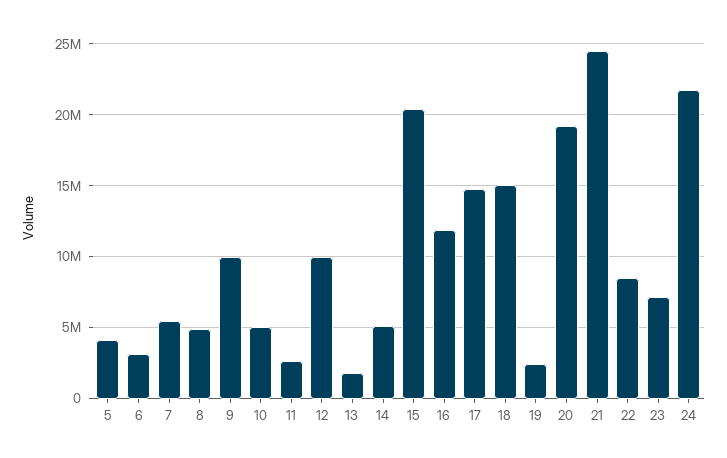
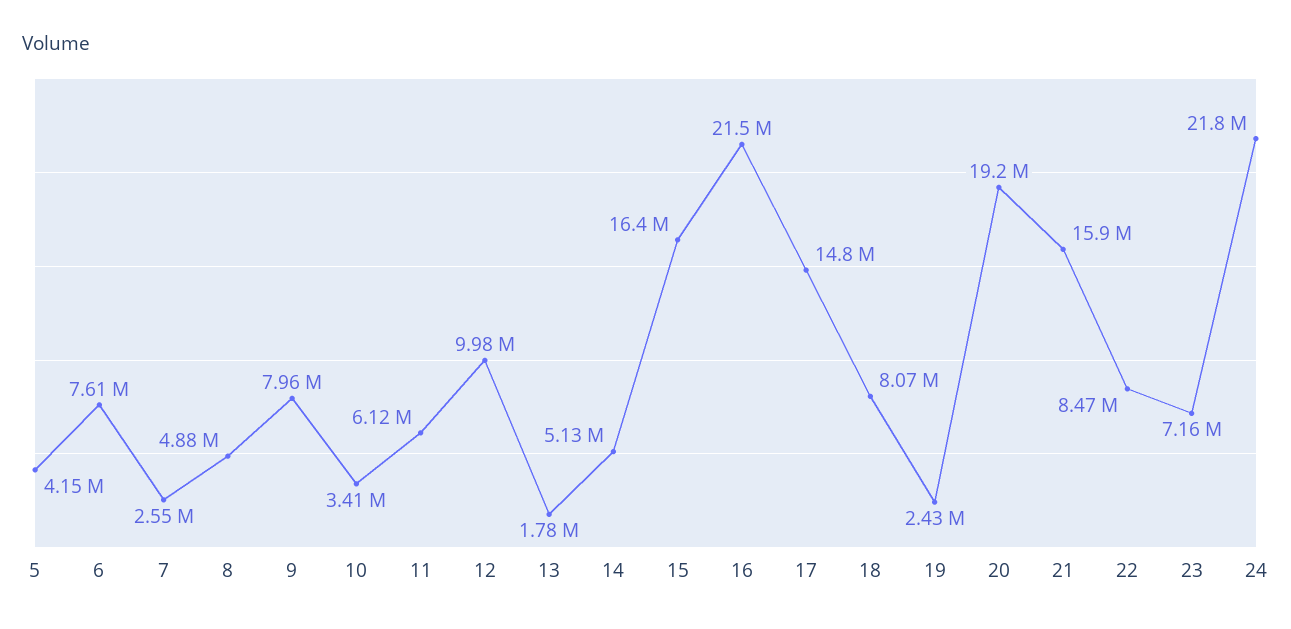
  {
    "5": 4150000,
-   "6": 3000000,
+   "6": 7610000,
-   "7": 5500000,
+   "7": 2550000,
    "8": 4880000,
-   "9": 10000000,
+   "9": 7960000,
-   "10": 5000000,
+   "10": 3410000,
-   "11": 2500000,
+   "11": 6120000,
    "12": 9980000,
    "13": 1780000,
    "14": 5130000,
-   "15": 20500000,
+   "15": 16400000,
-   "16": 12000000,
+   "16": 21500000,
    "17": 14800000,
-   "18": 15000000,
+   "18": 8070000,
    "19": 2430000,
    "20": 19200000,
-   "21": 24500000,
+   "21": 15900000,
    "22": 8470000,
    "23": 7160000,
    "24": 21800000
  }

